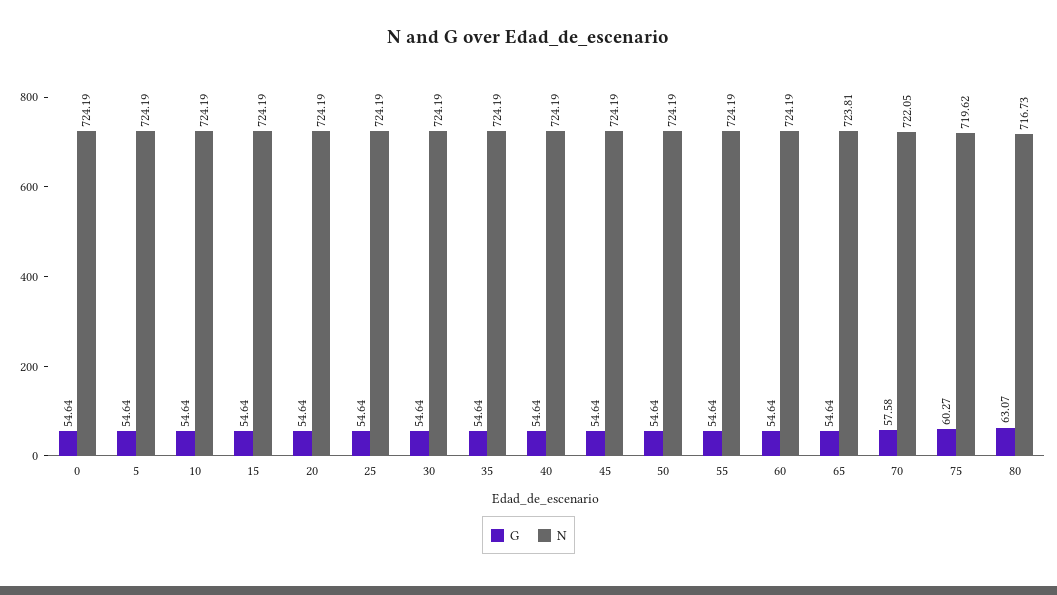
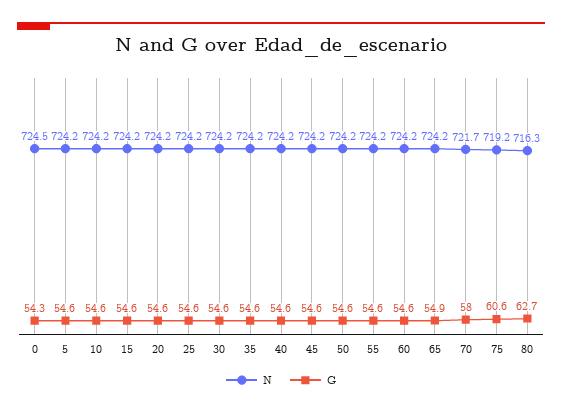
  {
    "G": {
-     "0": 54.64,
+     "0": 54.3,
      "5": 54.64,
      "10": 54.64,
      "15": 54.64,
      "20": 54.64,
      "25": 54.64,
      "30": 54.64,
      "35": 54.64,
      "40": 54.64,
      "45": 54.64,
      "50": 54.64,
      "55": 54.64,
      "60": 54.64,
-     "65": 54.64,
+     "65": 54.9,
-     "70": 57.58,
+     "70": 58,
-     "75": 60.27,
+     "75": 60.6,
-     "80": 63.07
+     "80": 62.7
    },
    "N": {
-     "0": 724.19,
+     "0": 724.5,
      "5": 724.19,
      "10": 724.19,
      "15": 724.19,
      "20": 724.19,
      "25": 724.19,
      "30": 724.19,
      "35": 724.19,
      "40": 724.19,
      "45": 724.19,
      "50": 724.19,
      "55": 724.19,
      "60": 724.19,
-     "65": 723.81,
+     "65": 724.2,
-     "70": 722.05,
+     "70": 721.7,
-     "75": 719.62,
+     "75": 719.2,
-     "80": 716.73
+     "80": 716.3
    }
  }

